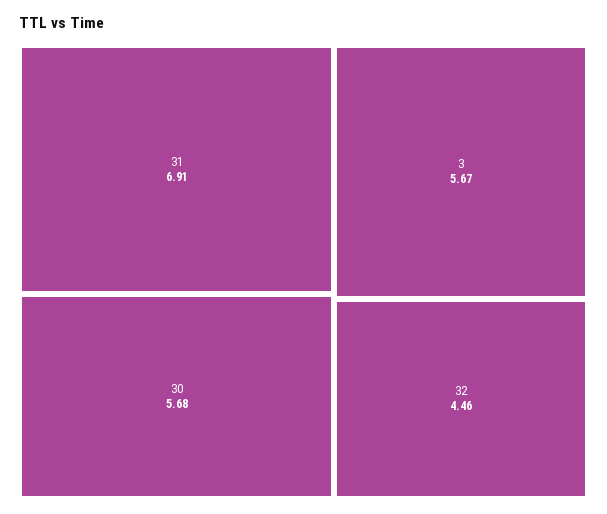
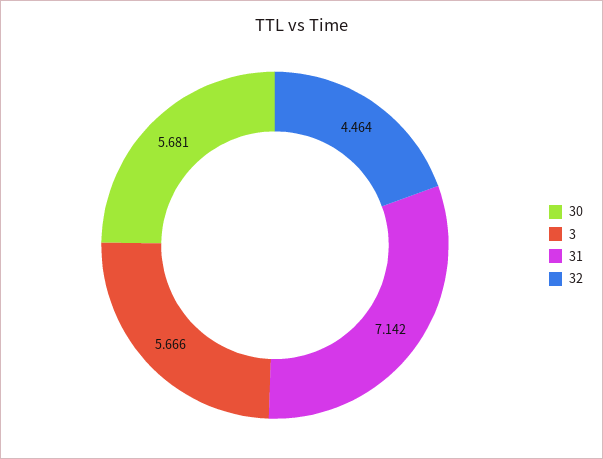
  {
-   "31": 6.91,
+   "31": 7.142,
    "30": 5.681,
    "3": 5.666,
    "32": 4.464
  }

